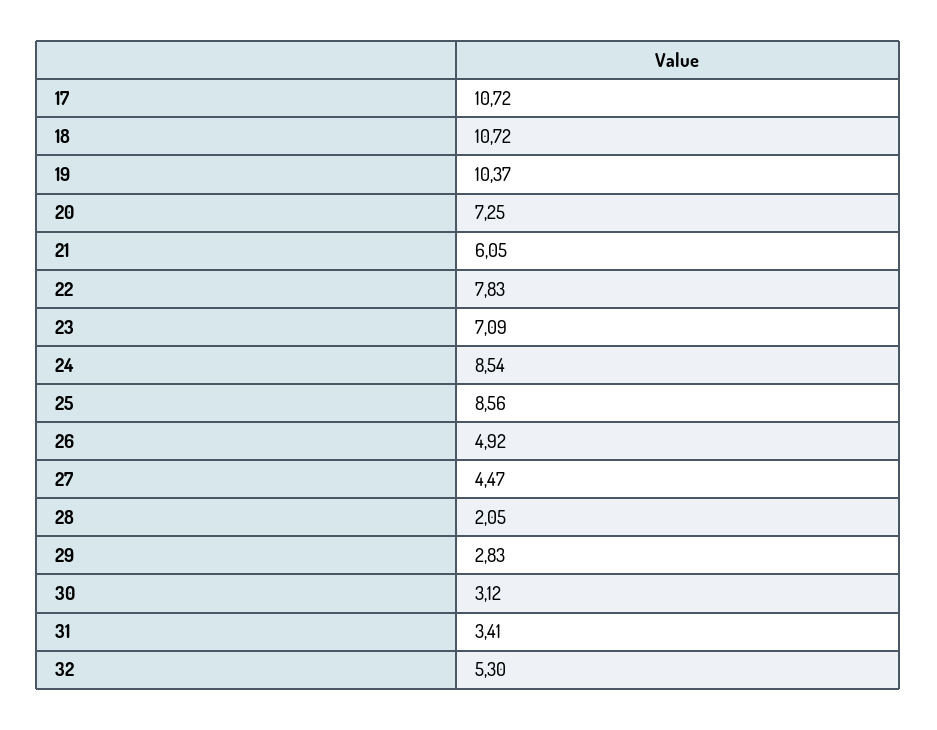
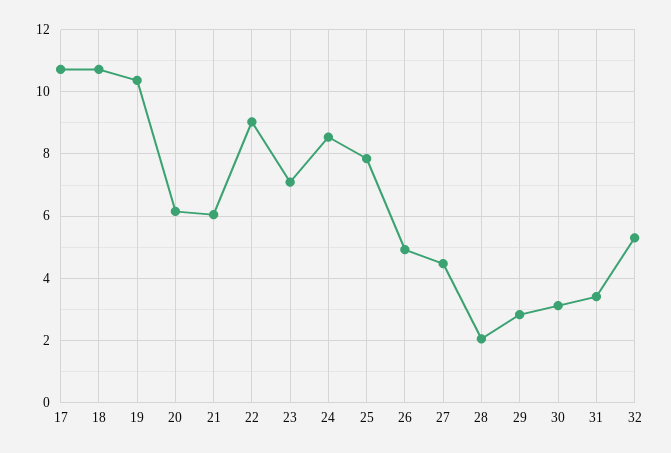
  {
    "17": 10.72,
    "18": 10.72,
    "19": 10.37,
-   "20": 7.25,
+   "20": 6.2,
    "21": 6.05,
-   "22": 7.83,
+   "22": 9,
    "23": 7.09,
    "24": 8.54,
-   "25": 8.56,
+   "25": 7.8,
    "26": 4.92,
    "27": 4.47,
    "28": 2.05,
    "29": 2.83,
    "30": 3.12,
    "31": 3.41,
    "32": 5.3
  }

